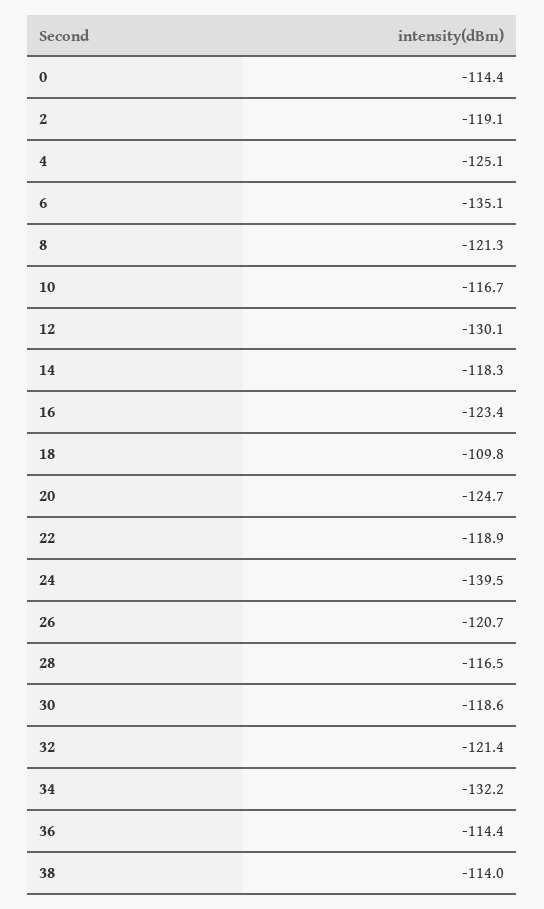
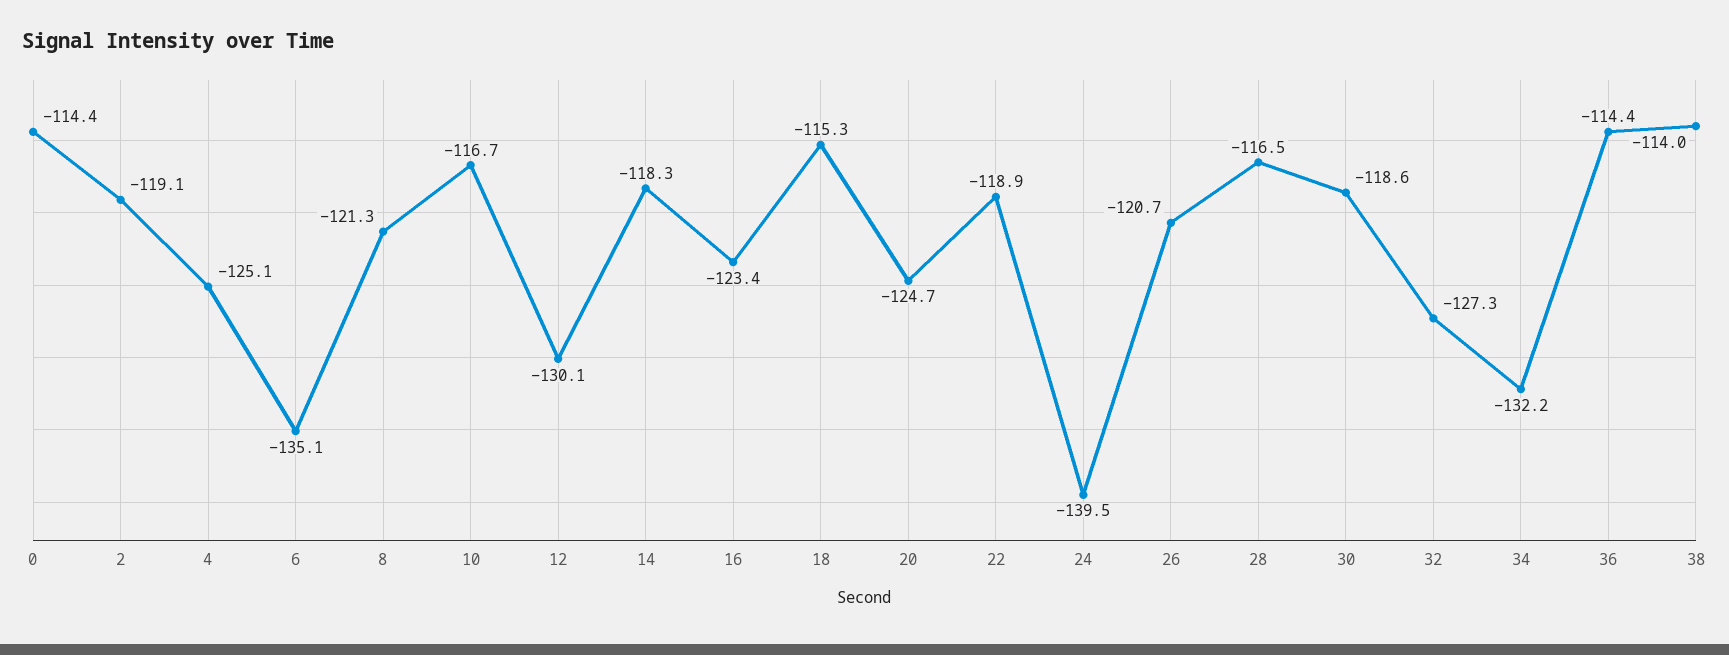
  {
    "0": -114.4,
    "2": -119.1,
    "4": -125.1,
    "6": -135.1,
    "8": -121.3,
    "10": -116.7,
    "12": -130.1,
    "14": -118.3,
    "16": -123.4,
-   "18": -109.8,
+   "18": -115.3,
    "20": -124.7,
    "22": -118.9,
    "24": -139.5,
    "26": -120.7,
    "28": -116.5,
    "30": -118.6,
-   "32": -121.4,
+   "32": -127.3,
    "34": -132.2,
    "36": -114.4,
    "38": -114
  }

